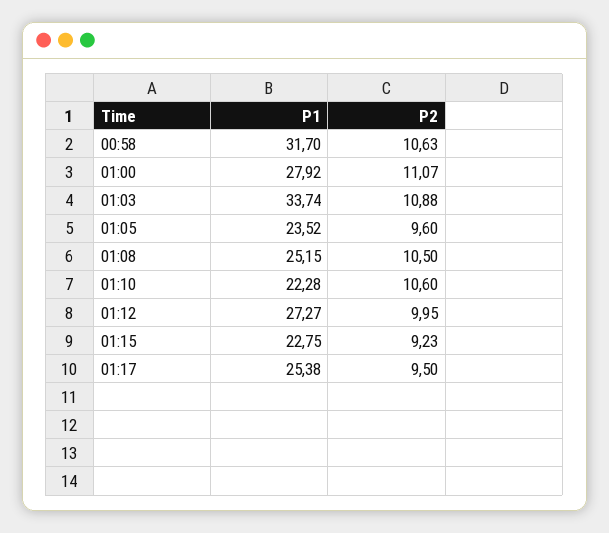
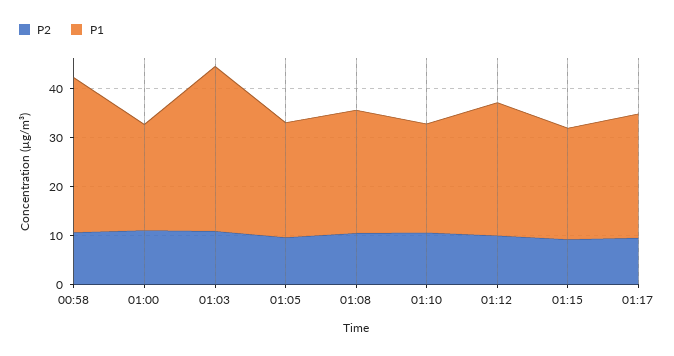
  {
    "P1": {
      "00:58": 31.7,
-     "01:00": 27.92,
+     "01:00": 22,
      "01:03": 33.74,
      "01:05": 23.52,
      "01:08": 25.15,
      "01:10": 22.28,
      "01:12": 27.27,
      "01:15": 22.75,
      "01:17": 25.38
    },
    "P2": {
      "00:58": 10.63,
      "01:00": 11.07,
      "01:03": 10.88,
      "01:05": 9.6,
      "01:08": 10.5,
      "01:10": 10.6,
      "01:12": 9.95,
      "01:15": 9.23,
      "01:17": 9.5
    }
  }

